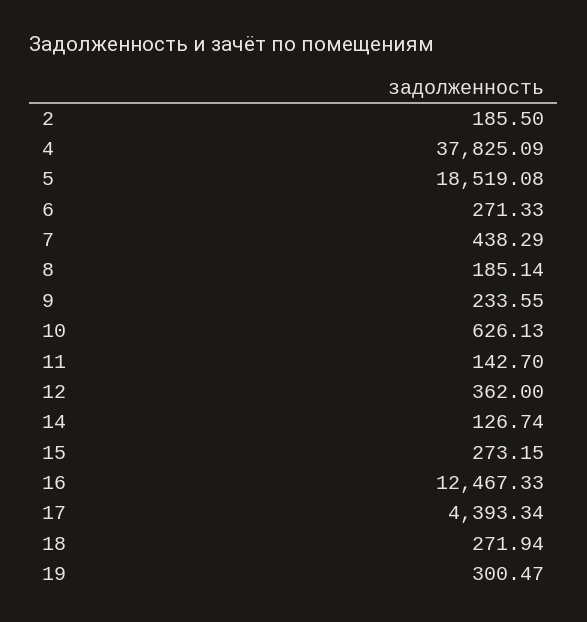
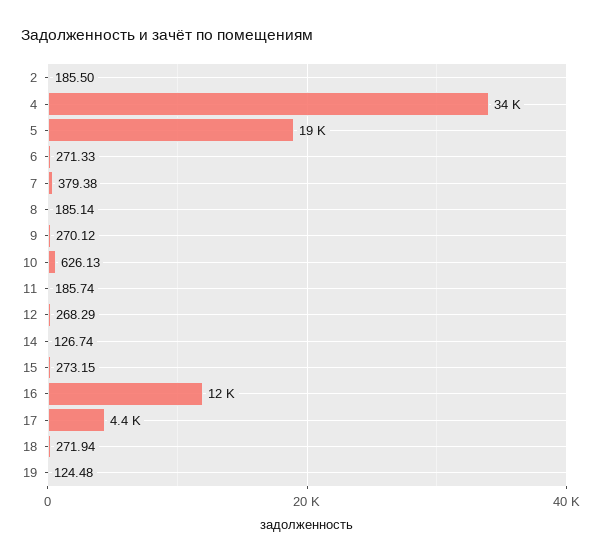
  {
    "2": 185.5,
-   "4": 37825.09,
+   "4": 34000,
    "5": 18519.08,
    "6": 271.33,
-   "7": 438.29,
+   "7": 379.38,
    "8": 185.14,
-   "9": 233.55,
+   "9": 270.12,
    "10": 626.13,
-   "11": 142.7,
+   "11": 185.74,
-   "12": 362,
+   "12": 268.29,
    "14": 126.74,
    "15": 273.15,
    "16": 12467.33,
    "17": 4393.34,
    "18": 271.94,
-   "19": 300.47
+   "19": 124.48
  }

